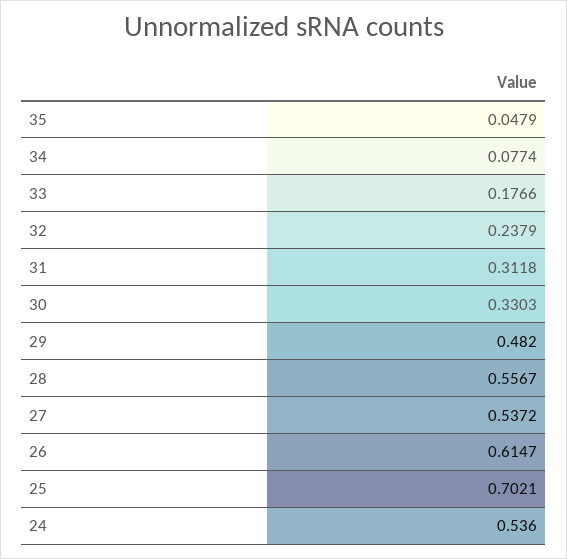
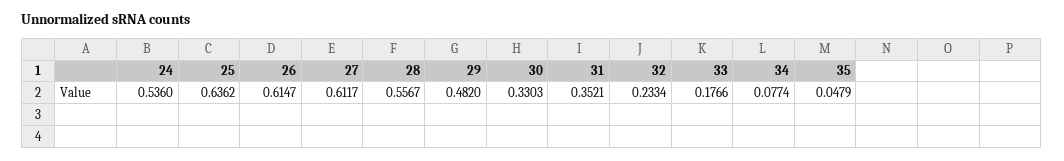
  {
    "35": 0.0479,
    "34": 0.0774,
    "33": 0.1766,
-   "32": 0.2379,
+   "32": 0.2334,
-   "31": 0.3118,
+   "31": 0.3521,
    "30": 0.3303,
    "29": 0.482,
    "28": 0.5567,
-   "27": 0.5372,
+   "27": 0.6117,
    "26": 0.6147,
-   "25": 0.7021,
+   "25": 0.6362,
    "24": 0.536
  }

